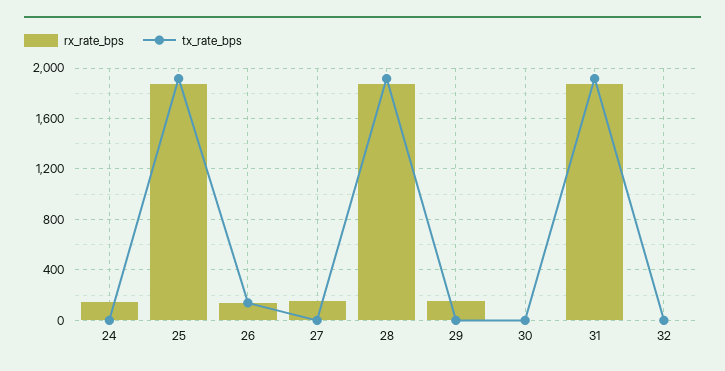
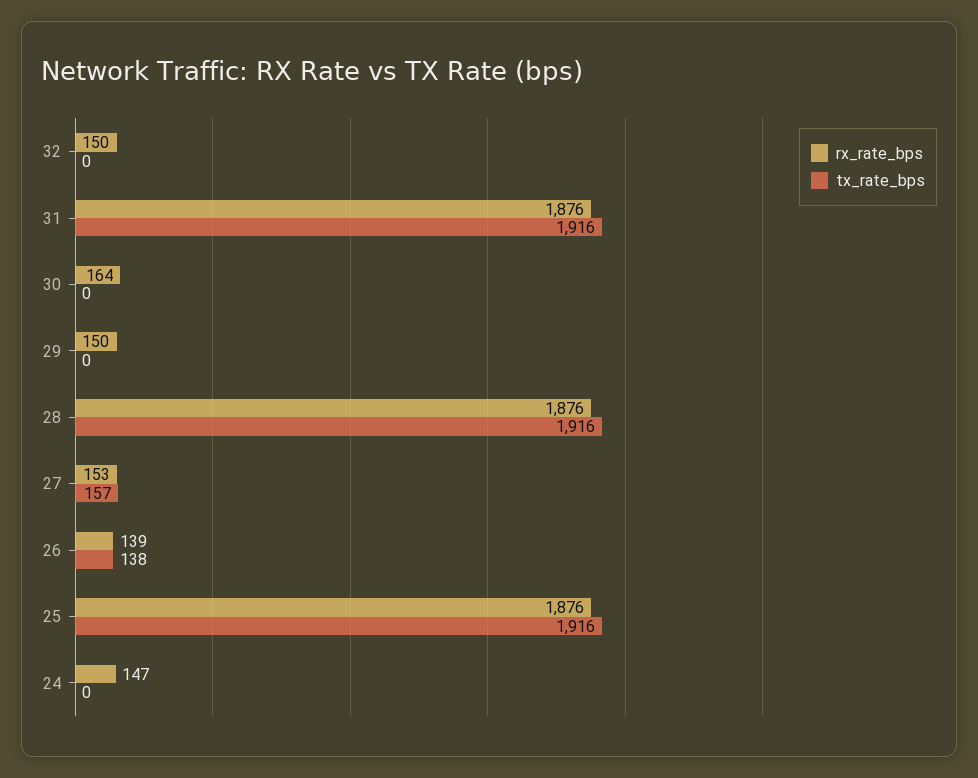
  {
    "rx_rate_bps": {
      "24": 147,
      "25": 1876,
      "26": 139,
      "27": 153,
      "28": 1876,
      "29": 150,
-     "30": 0,
+     "30": 164,
      "31": 1876,
-     "32": 0
+     "32": 150
    },
    "tx_rate_bps": {
      "24": 0,
      "25": 1916,
      "26": 138,
-     "27": 0,
+     "27": 157,
      "28": 1916,
      "29": 0,
      "30": 0,
      "31": 1916,
      "32": 0
    }
  }

